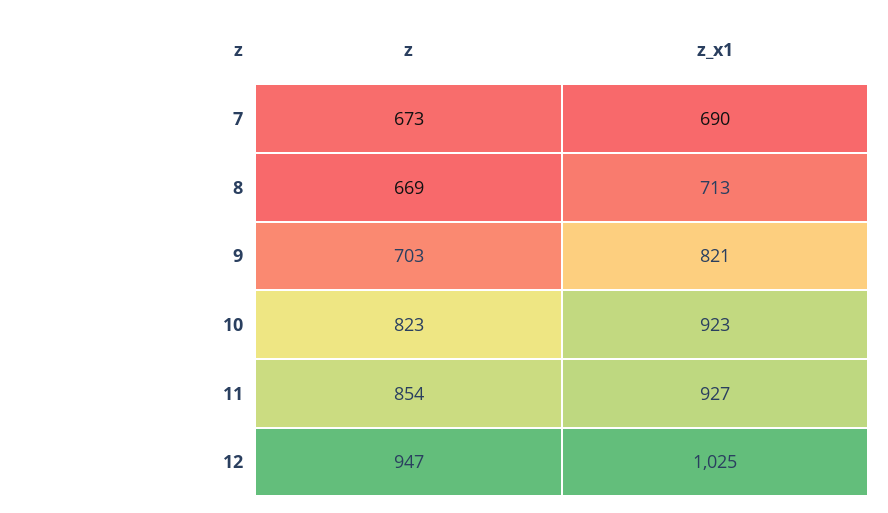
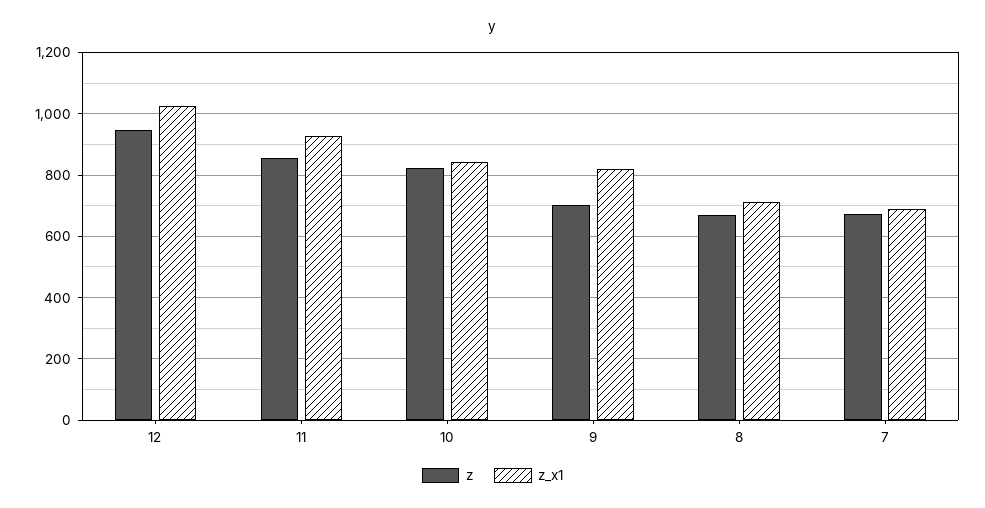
  {
    "z": {
      "7": 673,
      "8": 669,
      "9": 703,
      "10": 823,
      "11": 854,
      "12": 947
    },
    "z_x1": {
      "7": 690,
      "8": 713,
      "9": 821,
-     "10": 923,
+     "10": 840,
      "11": 927,
      "12": 1025
    }
  }

